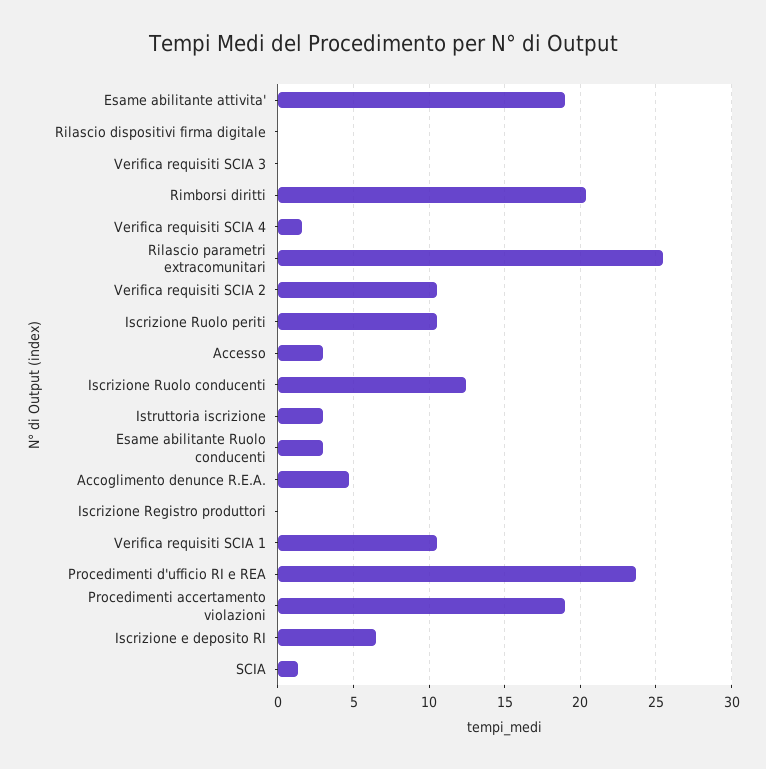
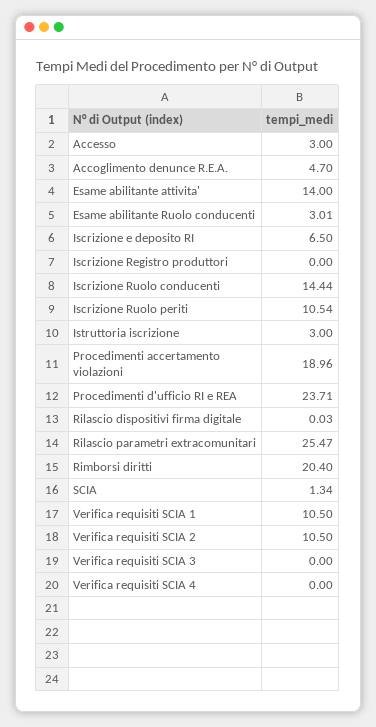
  {
-   "Esame abilitante attivita'": 19,
+   "Esame abilitante attivita'": 14,
    "Rilascio dispositivi firma digitale": 0.03,
    "Verifica requisiti SCIA 3": 0,
    "Rimborsi diritti": 20.4,
-   "Verifica requisiti SCIA 4": 1.5,
+   "Verifica requisiti SCIA 4": 0,
    "Rilascio parametri extracomunitari": 25.47,
    "Verifica requisiti SCIA 2": 10.5,
    "Iscrizione Ruolo periti": 10.54,
    "Accesso": 3,
-   "Iscrizione Ruolo conducenti": 12.5,
+   "Iscrizione Ruolo conducenti": 14.44,
    "Istruttoria iscrizione": 3,
    "Esame abilitante Ruolo conducenti": 3.01,
    "Accoglimento denunce R.E.A.": 4.7,
    "Iscrizione Registro produttori": 0,
    "Verifica requisiti SCIA 1": 10.5,
    "Procedimenti d'ufficio RI e REA": 23.71,
    "Procedimenti accertamento violazioni": 18.96,
    "Iscrizione e deposito RI": 6.5,
    "SCIA": 1.34
  }

